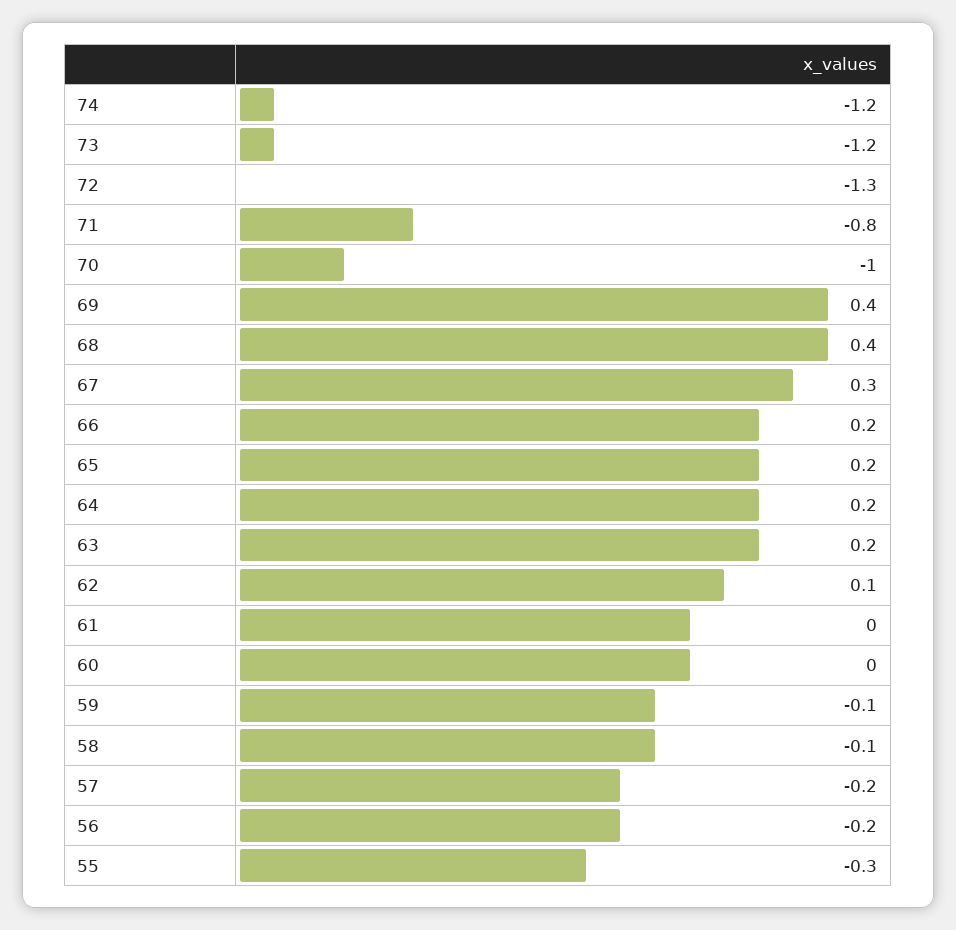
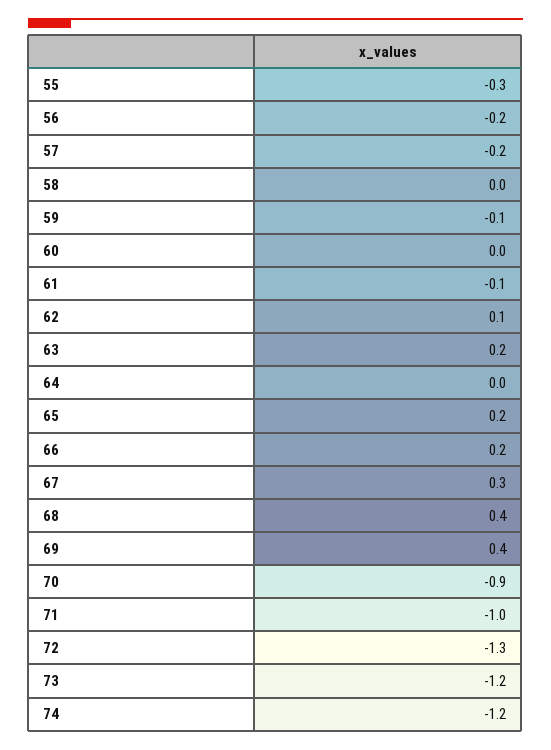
  {
    "74": -1.2,
    "73": -1.2,
    "72": -1.3,
-   "71": -0.8,
+   "71": -1,
-   "70": -1,
+   "70": -0.9,
    "69": 0.4,
    "68": 0.4,
    "67": 0.3,
    "66": 0.2,
    "65": 0.2,
-   "64": 0.2,
+   "64": 0,
    "63": 0.2,
    "62": 0.1,
-   "61": 0,
+   "61": -0.1,
    "60": 0,
    "59": -0.1,
-   "58": -0.1,
+   "58": 0,
    "57": -0.2,
    "56": -0.2,
    "55": -0.3
  }

